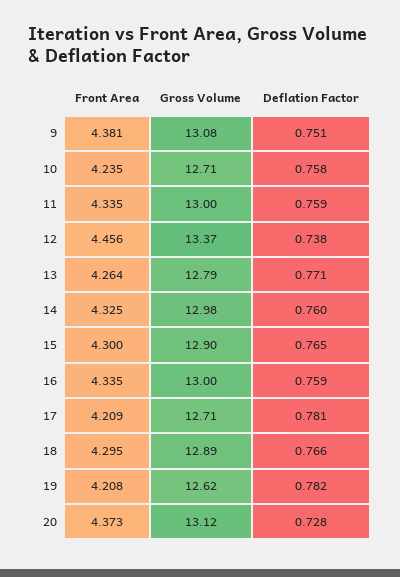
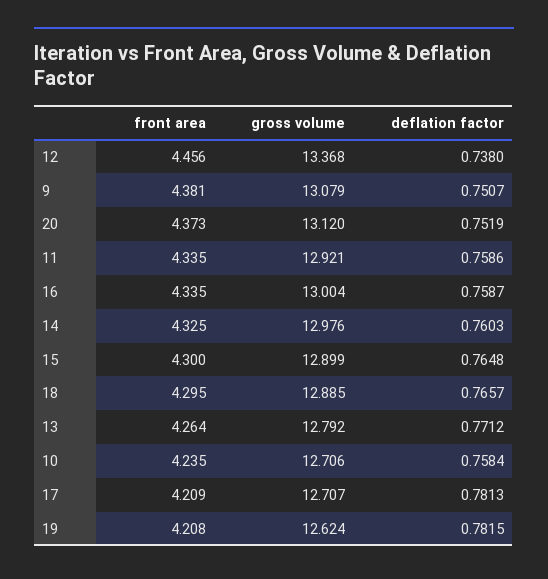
  {
    "Front Area": {
      "9": 4.381,
      "10": 4.235,
      "11": 4.335,
      "12": 4.456,
      "13": 4.264,
      "14": 4.325,
      "15": 4.3,
      "16": 4.335,
      "17": 4.209,
      "18": 4.295,
      "19": 4.208,
      "20": 4.373
    },
    "Gross Volume": {
      "9": 13.079,
      "10": 12.706,
-     "11": 13,
+     "11": 12.921,
      "12": 13.368,
      "13": 12.792,
      "14": 12.976,
      "15": 12.899,
      "16": 13.004,
      "17": 12.707,
      "18": 12.885,
      "19": 12.624,
      "20": 13.12
    },
    "Deflation Factor": {
      "9": 0.7507,
      "10": 0.7584,
      "11": 0.7586,
      "12": 0.738,
      "13": 0.7712,
      "14": 0.7603,
      "15": 0.7648,
      "16": 0.7587,
      "17": 0.7813,
      "18": 0.7657,
      "19": 0.7815,
-     "20": 0.728
+     "20": 0.7519
    }
  }

